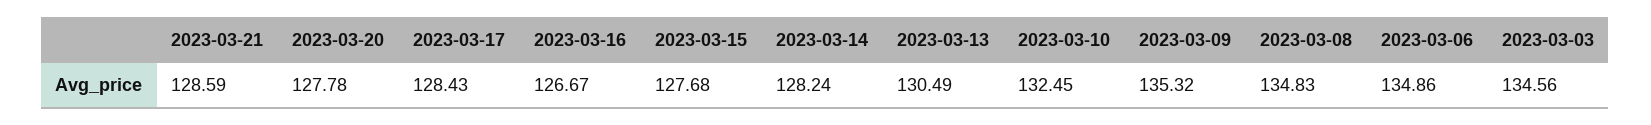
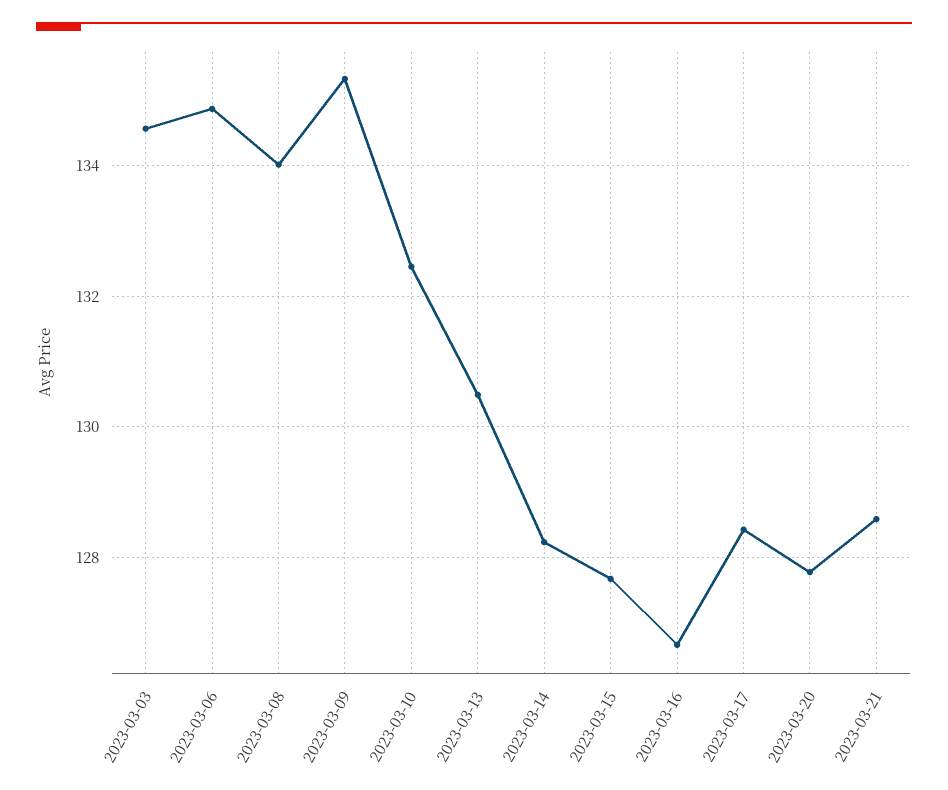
  {
    "2023-03-21": 128.59,
    "2023-03-20": 127.78,
    "2023-03-17": 128.43,
    "2023-03-16": 126.67,
    "2023-03-15": 127.68,
    "2023-03-14": 128.24,
    "2023-03-13": 130.49,
    "2023-03-10": 132.45,
    "2023-03-09": 135.32,
-   "2023-03-08": 134.83,
+   "2023-03-08": 134,
    "2023-03-06": 134.86,
    "2023-03-03": 134.56
  }

